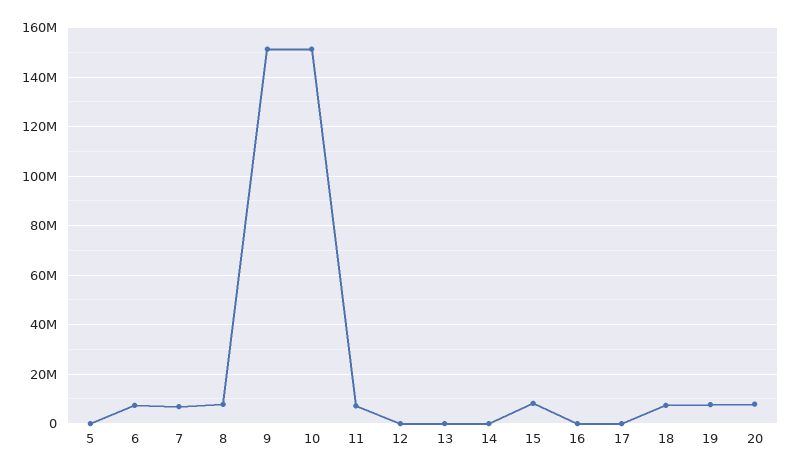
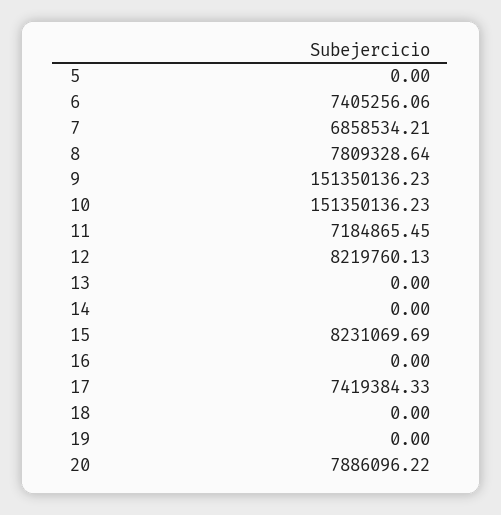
  {
    "5": 0,
    "6": 7405256.06,
    "7": 6858534.21,
    "8": 7809328.64,
    "9": 151350136.23,
    "10": 151350136.23,
    "11": 7184865.45,
-   "12": 0,
+   "12": 8219760.13,
    "13": 0,
    "14": 0,
    "15": 8231069.69,
    "16": 0,
-   "17": 0,
+   "17": 7419384.33,
-   "18": 7500000,
+   "18": 0,
-   "19": 7500000,
+   "19": 0,
    "20": 7886096.22
  }

